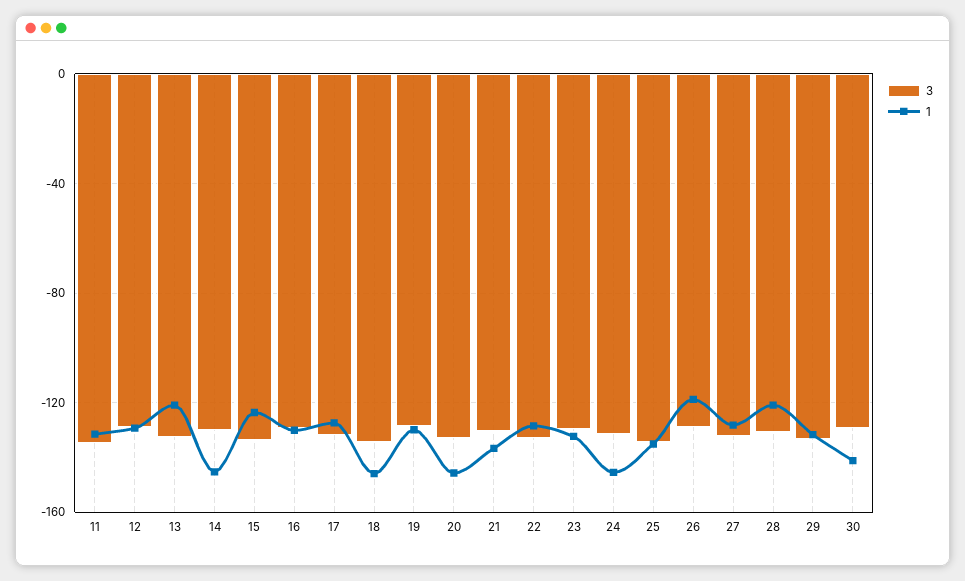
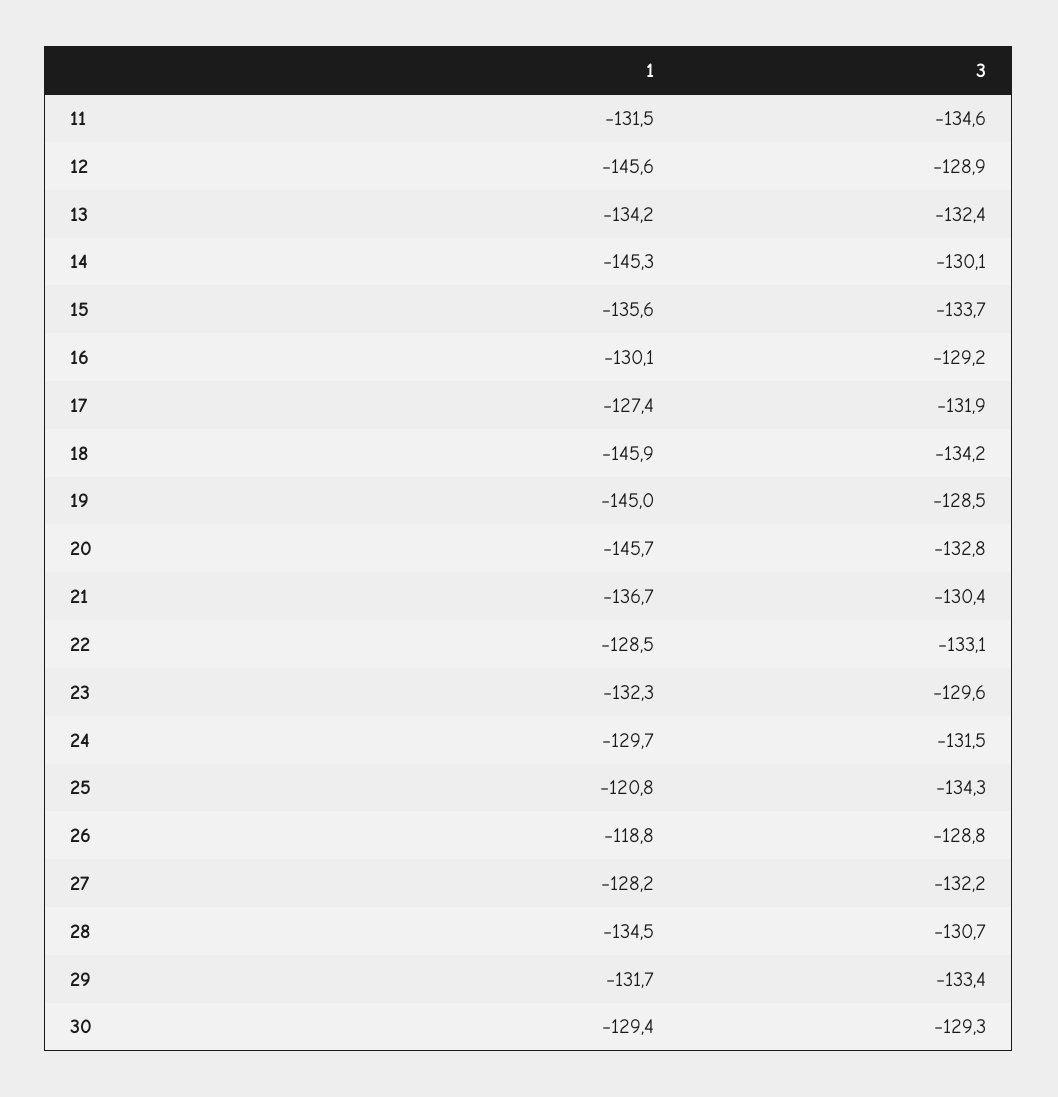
  {
    "3": {
      "11": -134.6,
      "12": -128.9,
      "13": -132.4,
      "14": -130.1,
      "15": -133.7,
      "16": -129.2,
      "17": -131.9,
      "18": -134.2,
      "19": -128.5,
      "20": -132.8,
      "21": -130.4,
      "22": -133.1,
      "23": -129.6,
      "24": -131.5,
      "25": -134.3,
      "26": -128.8,
      "27": -132.2,
      "28": -130.7,
      "29": -133.4,
      "30": -129.3
    },
    "1": {
      "11": -131.5,
-     "12": -130,
+     "12": -145.6,
-     "13": -120,
+     "13": -134.2,
      "14": -145.3,
-     "15": -125,
+     "15": -135.6,
      "16": -130.1,
      "17": -127.4,
      "18": -145.9,
-     "19": -130,
+     "19": -145,
      "20": -145.7,
      "21": -136.7,
      "22": -128.5,
      "23": -132.3,
-     "24": -145,
+     "24": -129.7,
-     "25": -135,
+     "25": -120.8,
      "26": -118.8,
      "27": -128.2,
-     "28": -120,
+     "28": -134.5,
      "29": -131.7,
-     "30": -140
+     "30": -129.4
    }
  }

